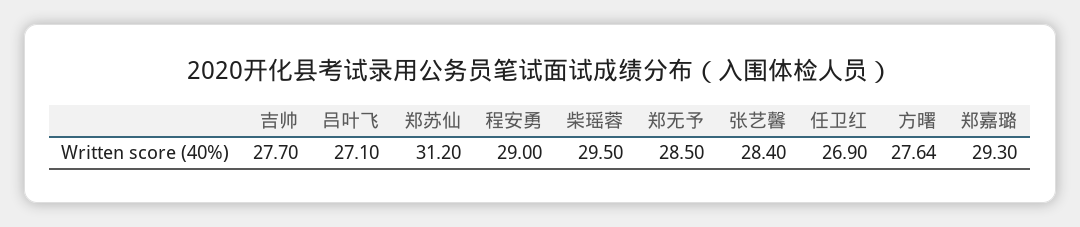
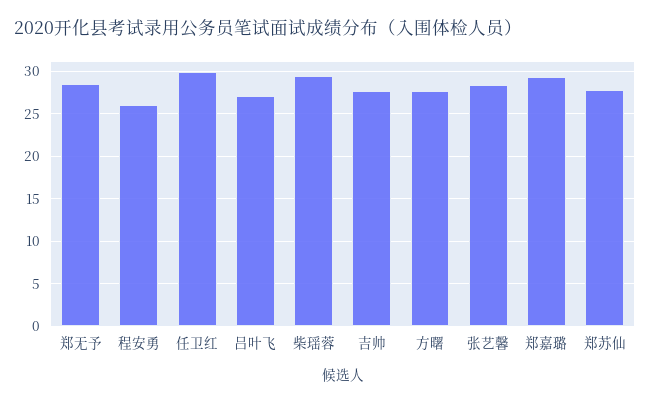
  {
    "吉帅": 27.7,
    "吕叶飞": 27.1,
-   "郑苏仙": 31.2,
+   "郑苏仙": 28,
-   "程安勇": 29,
+   "程安勇": 26,
    "柴瑶蓉": 29.5,
    "郑无予": 28.5,
    "张艺馨": 28.4,
-   "任卫红": 26.9,
+   "任卫红": 30,
    "方曙": 27.64,
    "郑嘉璐": 29.3
  }

